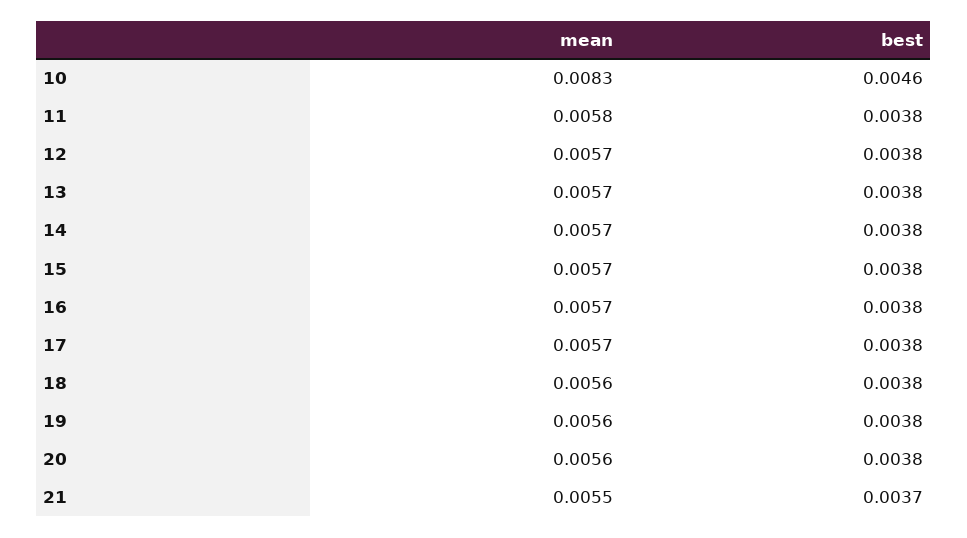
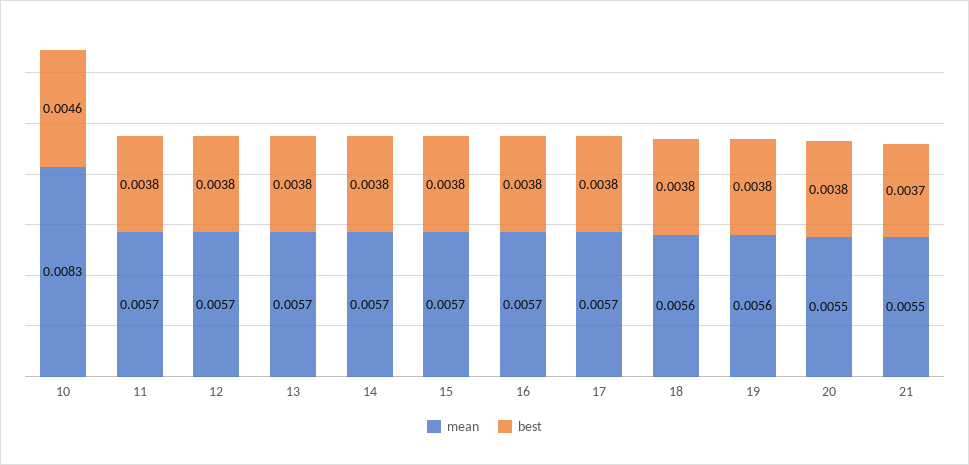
  {
    "mean": {
      "10": 0.0083,
-     "11": 0.0058,
+     "11": 0.0057,
      "12": 0.0057,
      "13": 0.0057,
      "14": 0.0057,
      "15": 0.0057,
      "16": 0.0057,
      "17": 0.0057,
      "18": 0.0056,
      "19": 0.0056,
-     "20": 0.0056,
+     "20": 0.0055,
      "21": 0.0055
    },
    "best": {
      "10": 0.0046,
      "11": 0.0038,
      "12": 0.0038,
      "13": 0.0038,
      "14": 0.0038,
      "15": 0.0038,
      "16": 0.0038,
      "17": 0.0038,
      "18": 0.0038,
      "19": 0.0038,
      "20": 0.0038,
      "21": 0.0037
    }
  }

